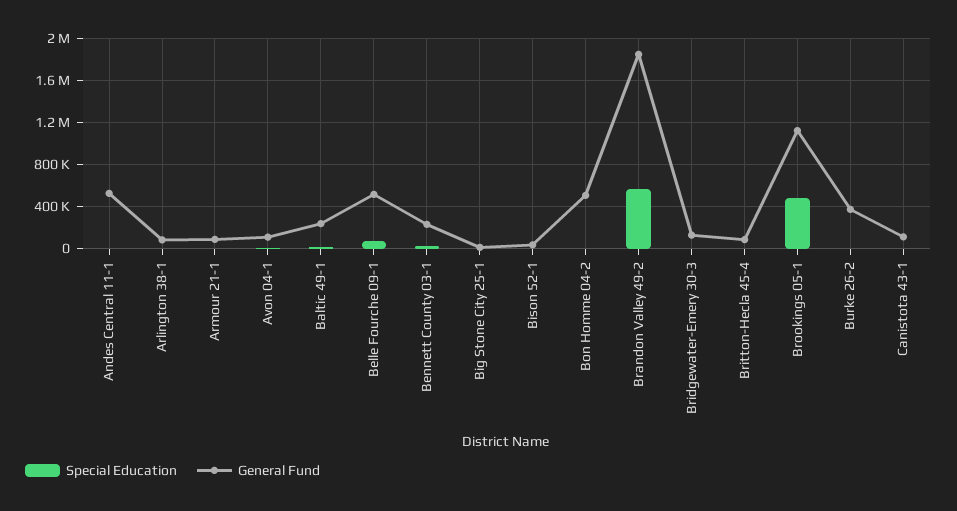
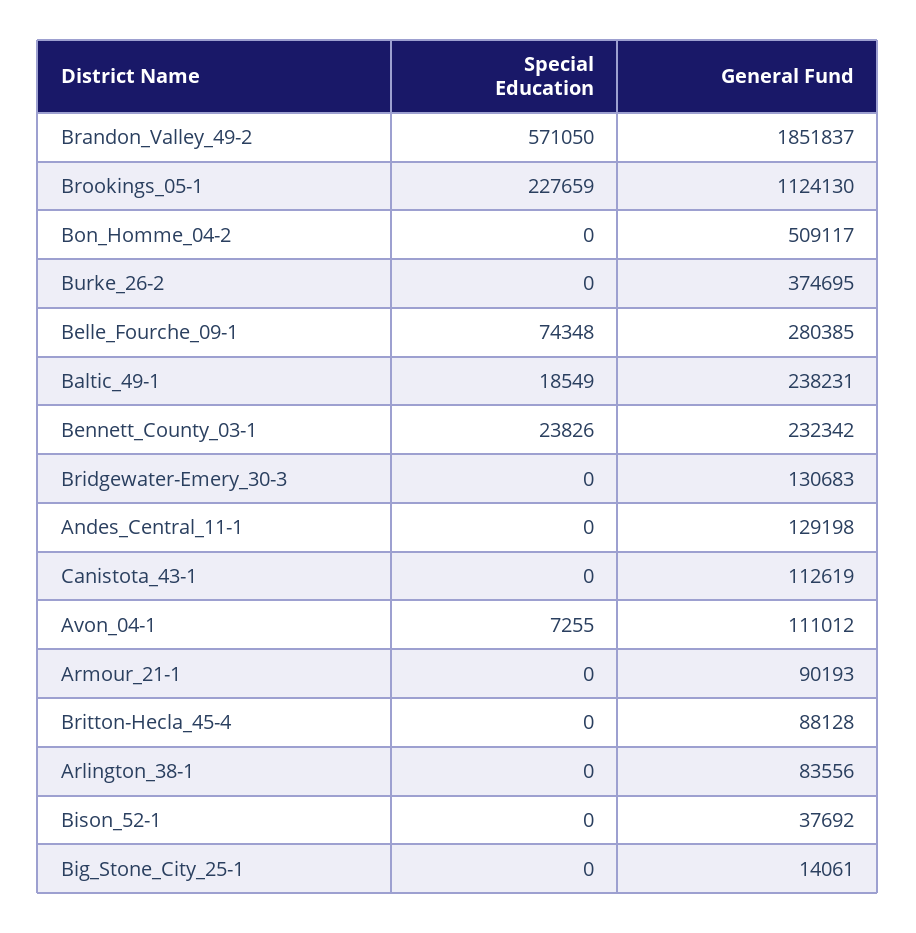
  {
    "Special Education": {
      "Andes Central 11-1": 0,
      "Arlington 38-1": 0,
      "Armour 21-1": 0,
      "Avon 04-1": 7255,
      "Baltic 49-1": 18549,
      "Belle Fourche 09-1": 74348,
      "Bennett County 03-1": 23826,
      "Big Stone City 25-1": 0,
      "Bison 52-1": 0,
      "Bon Homme 04-2": 0,
      "Brandon Valley 49-2": 571050,
      "Bridgewater-Emery 30-3": 0,
      "Britton-Hecla 45-4": 0,
-     "Brookings 05-1": 500000,
+     "Brookings 05-1": 227659,
      "Burke 26-2": 0,
      "Canistota 43-1": 0
    },
    "General Fund": {
-     "Andes Central 11-1": 500000,
+     "Andes Central 11-1": 129198,
      "Arlington 38-1": 83556,
      "Armour 21-1": 90193,
      "Avon 04-1": 111012,
      "Baltic 49-1": 238231,
-     "Belle Fourche 09-1": 500000,
+     "Belle Fourche 09-1": 280385,
      "Bennett County 03-1": 232342,
      "Big Stone City 25-1": 14061,
      "Bison 52-1": 37692,
      "Bon Homme 04-2": 509117,
      "Brandon Valley 49-2": 1851837,
      "Bridgewater-Emery 30-3": 130683,
      "Britton-Hecla 45-4": 88128,
      "Brookings 05-1": 1124130,
      "Burke 26-2": 374695,
      "Canistota 43-1": 112619
    }
  }

